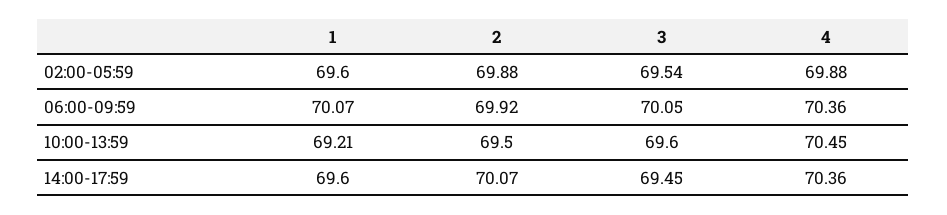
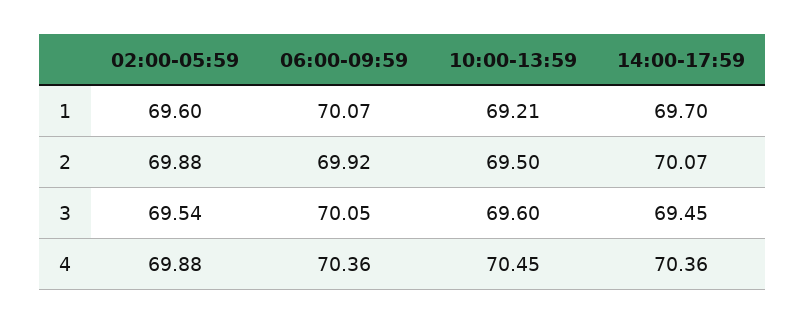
  {
    "1": {
      "02:00-05:59": 69.6,
      "06:00-09:59": 70.07,
      "10:00-13:59": 69.21,
-     "14:00-17:59": 69.6
+     "14:00-17:59": 69.7
    },
    "2": {
      "02:00-05:59": 69.88,
      "06:00-09:59": 69.92,
      "10:00-13:59": 69.5,
      "14:00-17:59": 70.07
    },
    "3": {
      "02:00-05:59": 69.54,
      "06:00-09:59": 70.05,
      "10:00-13:59": 69.6,
      "14:00-17:59": 69.45
    },
    "4": {
      "02:00-05:59": 69.88,
      "06:00-09:59": 70.36,
      "10:00-13:59": 70.45,
      "14:00-17:59": 70.36
    }
  }

